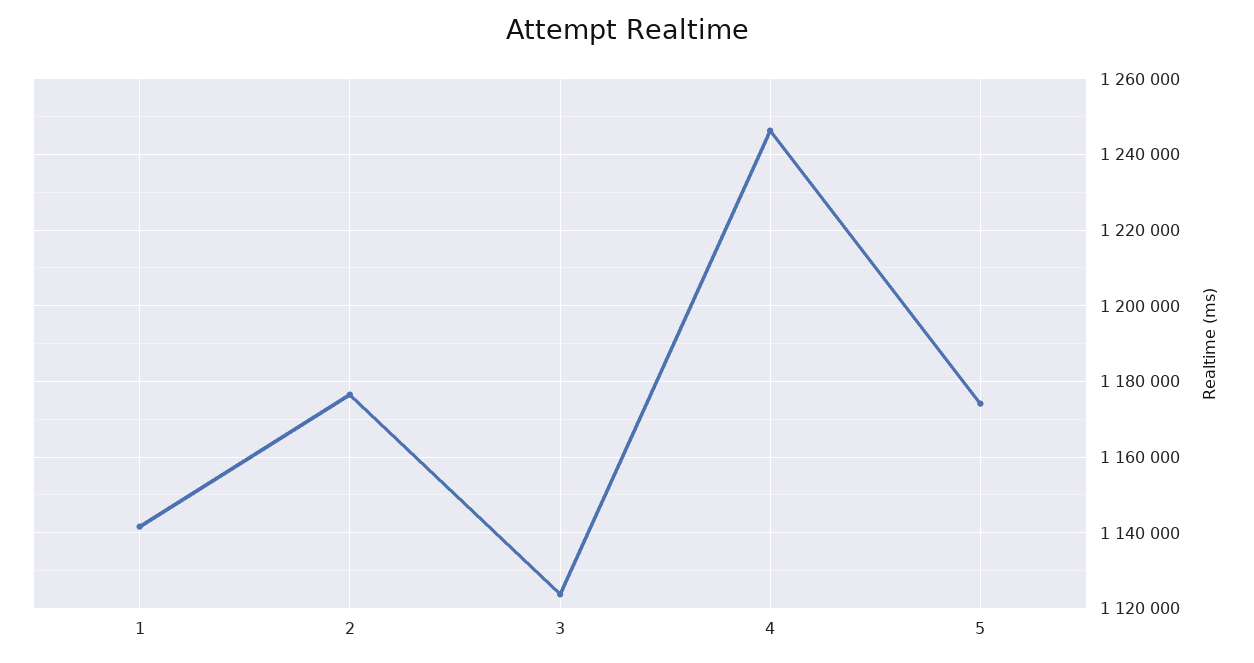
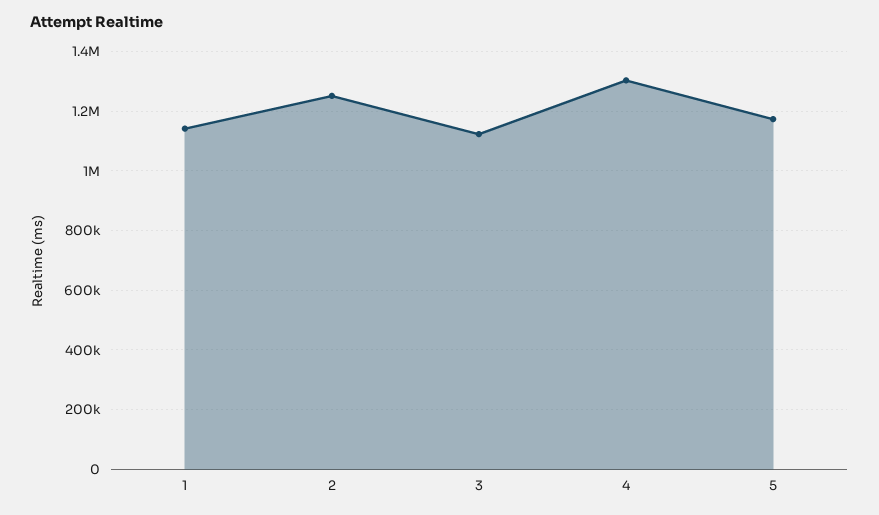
  {
    "1": 1142000,
-   "2": 1176000,
+   "2": 1250000,
    "3": 1124000,
-   "4": 1246000,
+   "4": 1300000,
    "5": 1174000
  }

